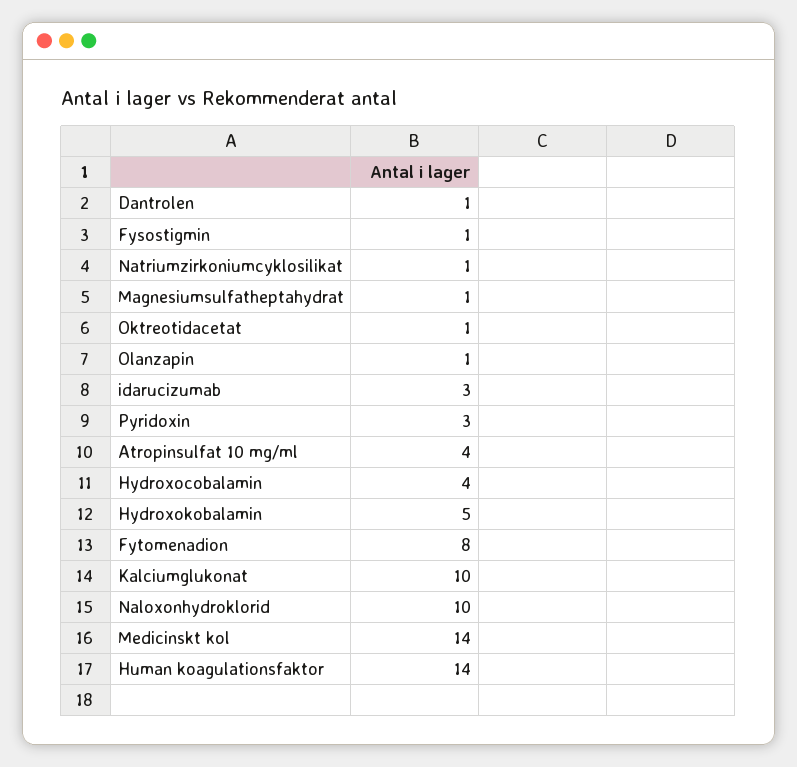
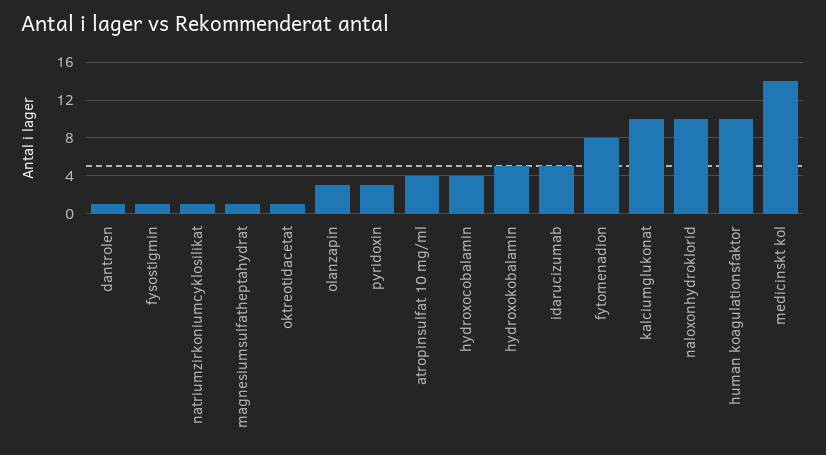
  {
    "Dantrolen": 1,
    "Fysostigmin": 1,
    "Natriumzirkoniumcyklosilikat": 1,
    "Magnesiumsulfatheptahydrat": 1,
    "Oktreotidacetat": 1,
-   "Olanzapin": 1,
+   "Olanzapin": 3,
-   "idarucizumab": 3,
+   "idarucizumab": 5,
    "Pyridoxin": 3,
    "Atropinsulfat 10 mg/ml": 4,
    "Hydroxocobalamin": 4,
    "Hydroxokobalamin": 5,
    "Fytomenadion": 8,
    "Kalciumglukonat": 10,
    "Naloxonhydroklorid": 10,
    "Medicinskt kol": 14,
-   "Human koagulationsfaktor": 14
+   "Human koagulationsfaktor": 10
  }

